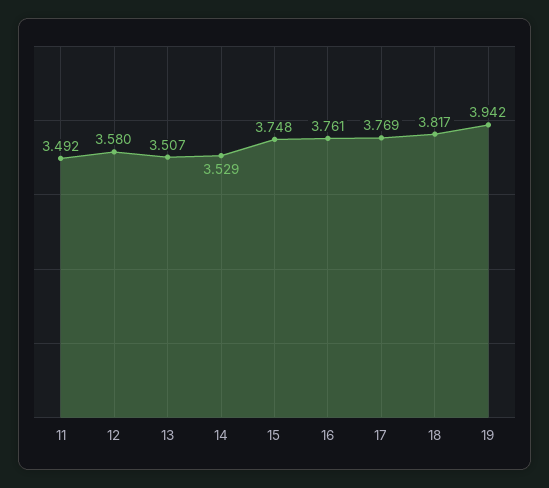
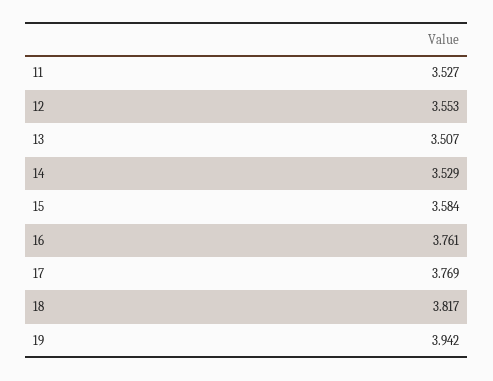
  {
-   "11": 3.492,
+   "11": 3.527,
-   "12": 3.58,
+   "12": 3.553,
    "13": 3.507,
    "14": 3.529,
-   "15": 3.748,
+   "15": 3.584,
    "16": 3.761,
    "17": 3.769,
    "18": 3.817,
    "19": 3.942
  }

